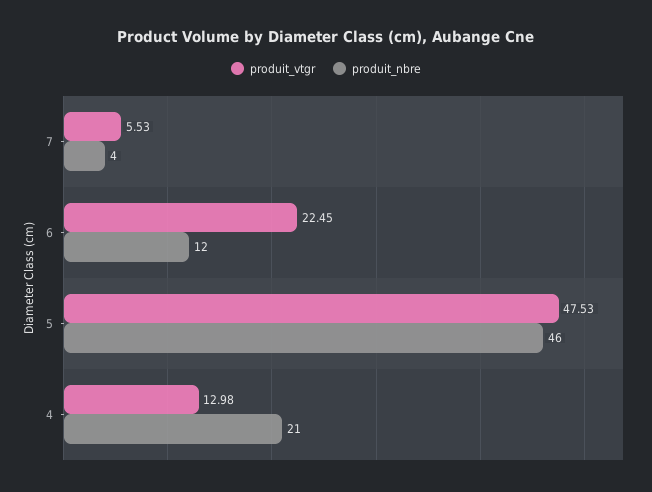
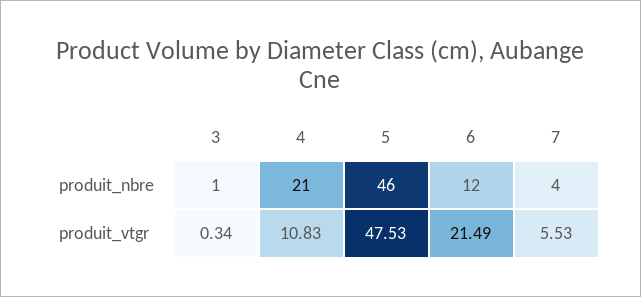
  {
    "produit_vtgr": {
      "7": 5.53,
-     "6": 22.45,
+     "6": 21.49,
      "5": 47.53,
-     "4": 12.98
+     "4": 10.83,
+     "3": 0.34
    },
    "produit_nbre": {
      "7": 4,
      "6": 12,
      "5": 46,
-     "4": 21
+     "4": 21,
+     "3": 1
    }
  }

